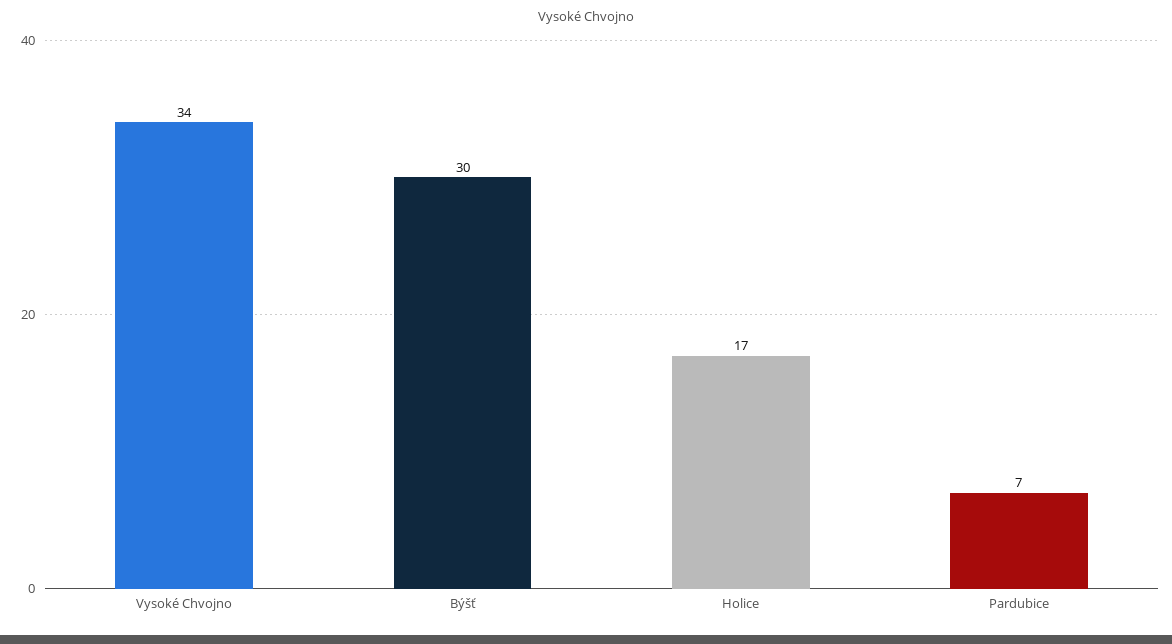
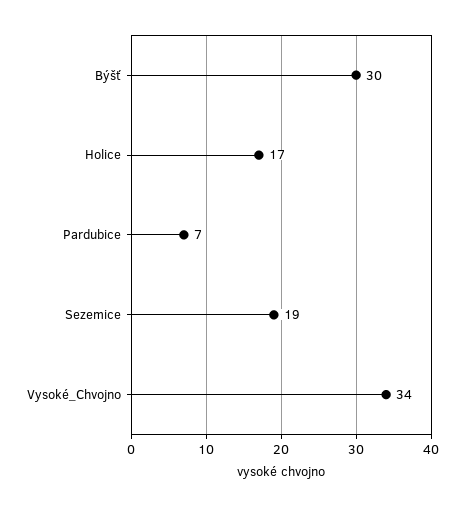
  {
    "Vysoké Chvojno": 34,
    "Býšť": 30,
    "Holice": 17,
-   "Pardubice": 7
+   "Pardubice": 7,
+   "Sezemice": 19
  }

